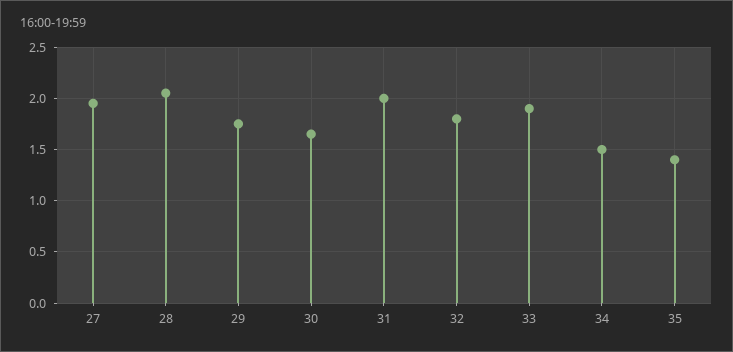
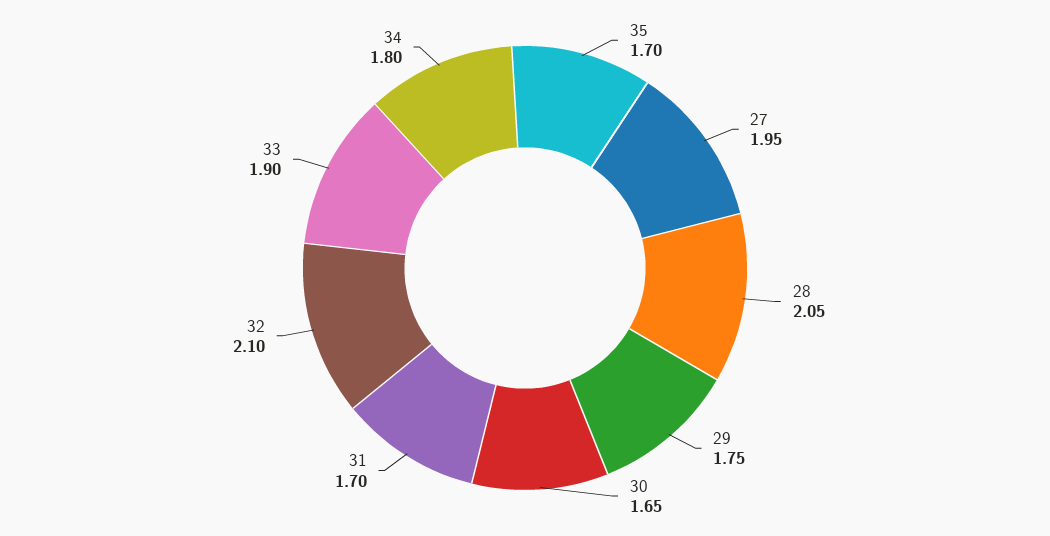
  {
    "27": 1.95,
    "28": 2.05,
    "29": 1.75,
    "30": 1.65,
-   "31": 2,
+   "31": 1.7,
-   "32": 1.8,
+   "32": 2.1,
    "33": 1.9,
-   "34": 1.5,
+   "34": 1.8,
-   "35": 1.4
+   "35": 1.7
  }

